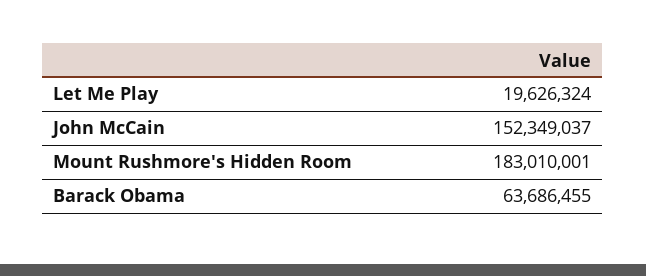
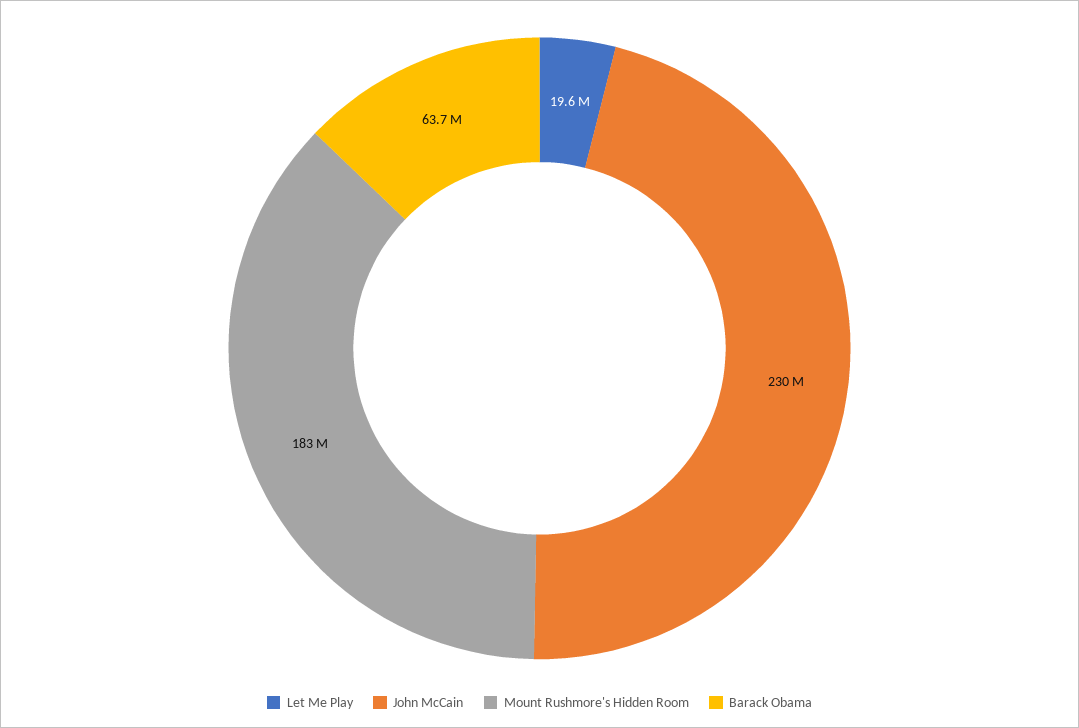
  {
    "Let Me Play": 19626324,
-   "John McCain": 152349037,
+   "John McCain": 230000000,
    "Mount Rushmore's Hidden Room": 183010001,
    "Barack Obama": 63686455
  }

